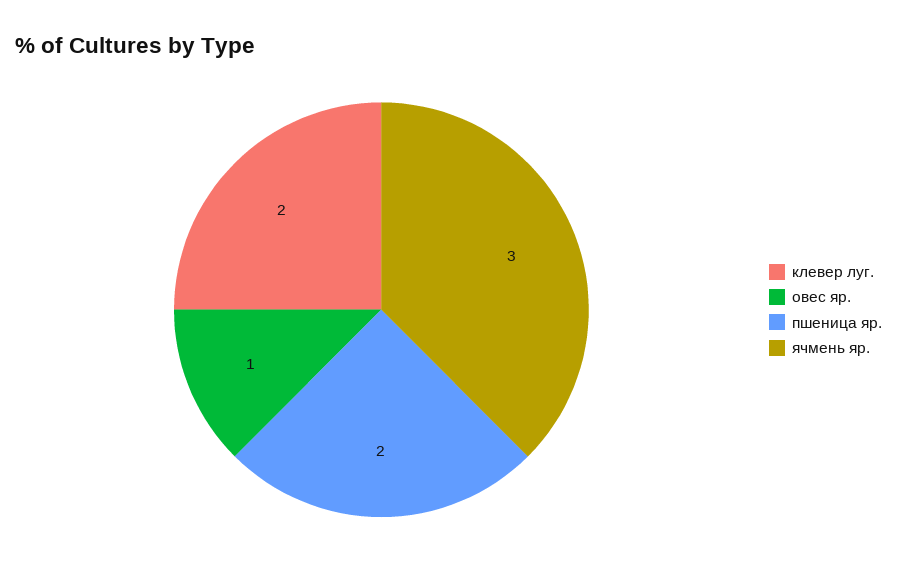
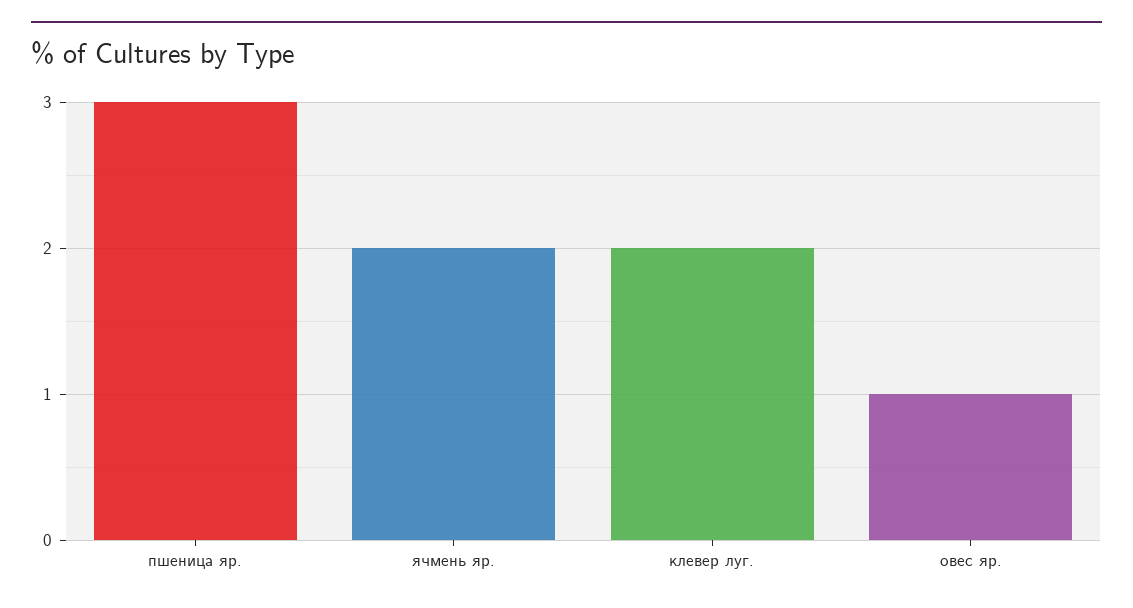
  {
    "клевер луг.": 2,
    "овес яр.": 1,
-   "пшеница яр.": 2,
+   "пшеница яр.": 3,
-   "ячмень яр.": 3
+   "ячмень яр.": 2
  }

